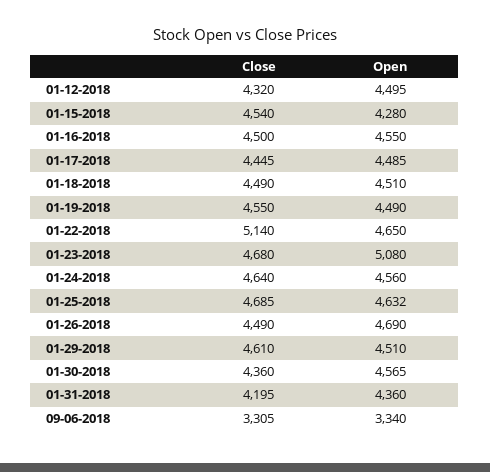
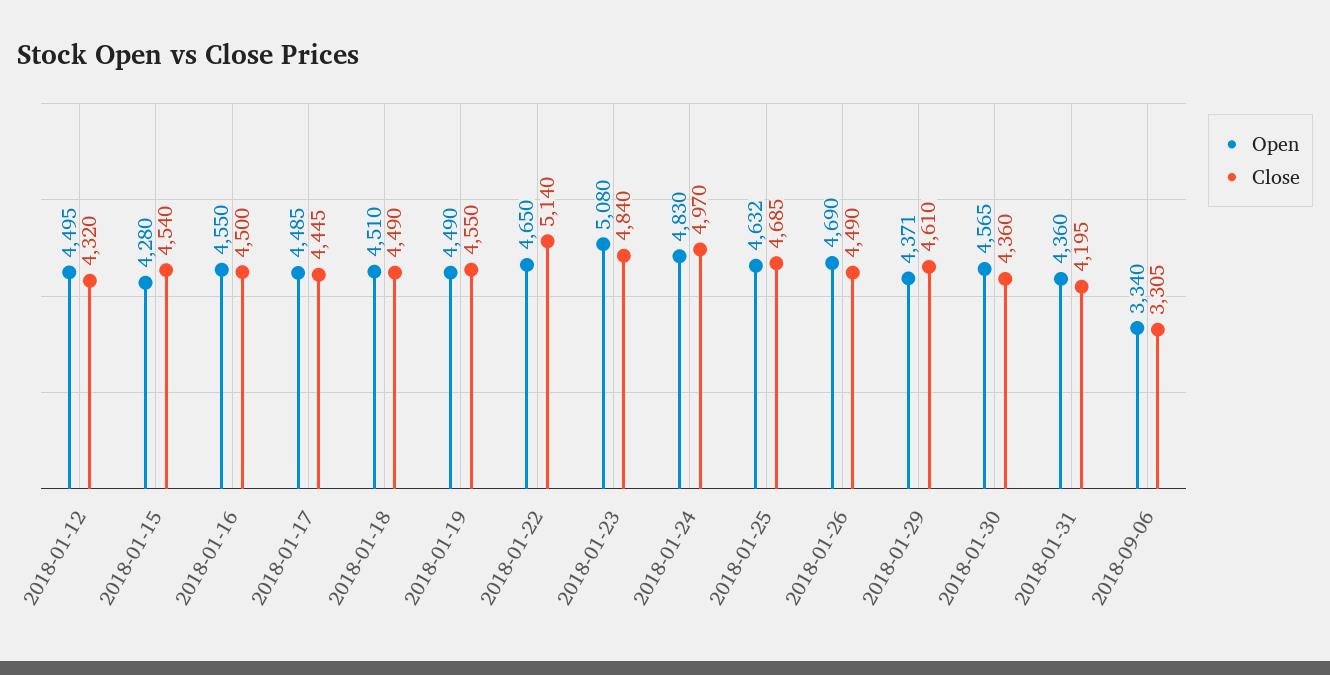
  {
    "Close": {
      "01-12-2018": 4320,
      "01-15-2018": 4540,
      "01-16-2018": 4500,
      "01-17-2018": 4445,
      "01-18-2018": 4490,
      "01-19-2018": 4550,
      "01-22-2018": 5140,
-     "01-23-2018": 4680,
+     "01-23-2018": 4840,
-     "01-24-2018": 4640,
+     "01-24-2018": 4970,
      "01-25-2018": 4685,
      "01-26-2018": 4490,
      "01-29-2018": 4610,
      "01-30-2018": 4360,
      "01-31-2018": 4195,
      "09-06-2018": 3305
    },
    "Open": {
      "01-12-2018": 4495,
      "01-15-2018": 4280,
      "01-16-2018": 4550,
      "01-17-2018": 4485,
      "01-18-2018": 4510,
      "01-19-2018": 4490,
      "01-22-2018": 4650,
      "01-23-2018": 5080,
-     "01-24-2018": 4560,
+     "01-24-2018": 4830,
      "01-25-2018": 4632,
      "01-26-2018": 4690,
-     "01-29-2018": 4510,
+     "01-29-2018": 4371,
      "01-30-2018": 4565,
      "01-31-2018": 4360,
      "09-06-2018": 3340
    }
  }

